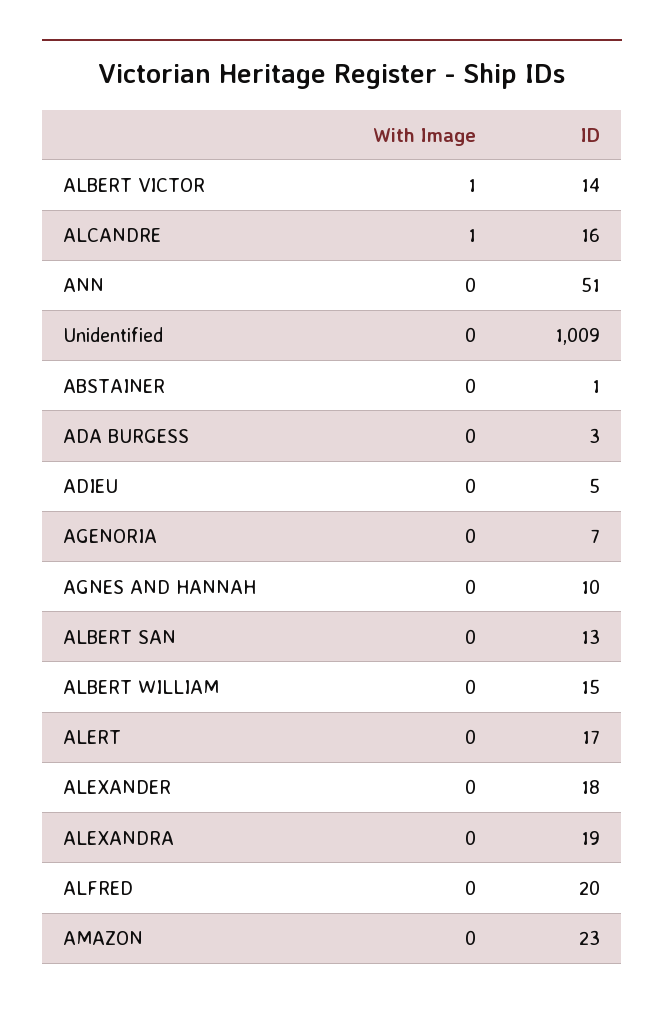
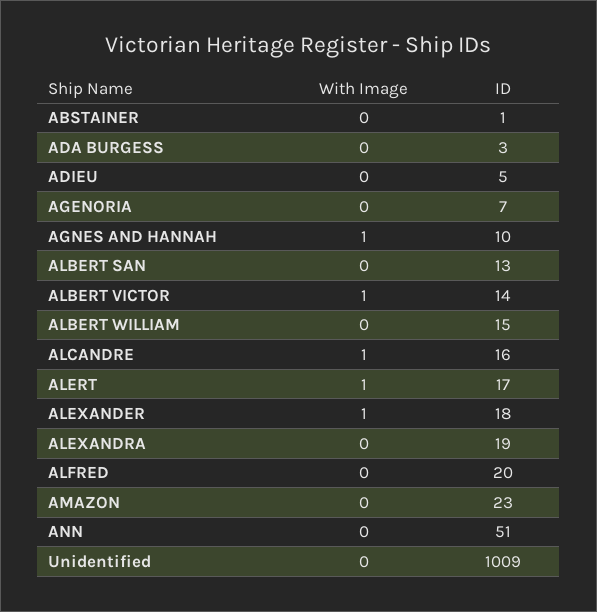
  {
    "With Image": {
      "ALBERT VICTOR": 1,
      "ALCANDRE": 1,
      "ANN": 0,
      "Unidentified": 0,
      "ABSTAINER": 0,
      "ADA BURGESS": 0,
      "ADIEU": 0,
      "AGENORIA": 0,
-     "AGNES AND HANNAH": 0,
+     "AGNES AND HANNAH": 1,
      "ALBERT SAN": 0,
      "ALBERT WILLIAM": 0,
-     "ALERT": 0,
+     "ALERT": 1,
-     "ALEXANDER": 0,
+     "ALEXANDER": 1,
      "ALEXANDRA": 0,
      "ALFRED": 0,
      "AMAZON": 0
    },
    "ID": {
      "ALBERT VICTOR": 14,
      "ALCANDRE": 16,
      "ANN": 51,
      "Unidentified": 1009,
      "ABSTAINER": 1,
      "ADA BURGESS": 3,
      "ADIEU": 5,
      "AGENORIA": 7,
      "AGNES AND HANNAH": 10,
      "ALBERT SAN": 13,
      "ALBERT WILLIAM": 15,
      "ALERT": 17,
      "ALEXANDER": 18,
      "ALEXANDRA": 19,
      "ALFRED": 20,
      "AMAZON": 23
    }
  }

